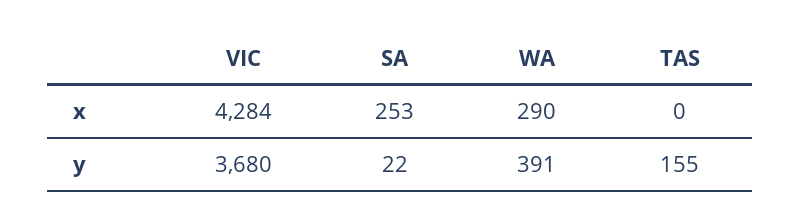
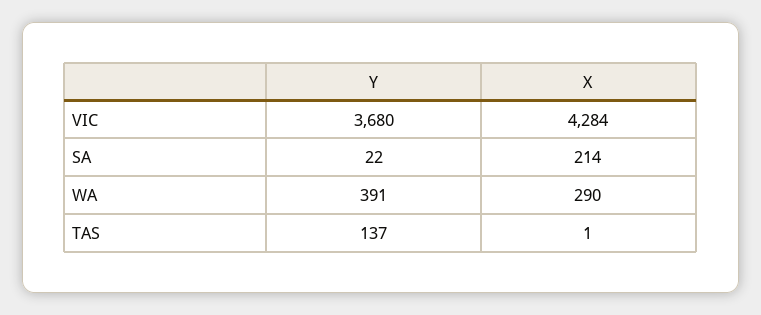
  {
    "VIC": {
      "x": 4284,
      "y": 3680
    },
    "SA": {
-     "x": 253,
+     "x": 214,
      "y": 22
    },
    "WA": {
      "x": 290,
      "y": 391
    },
    "TAS": {
-     "x": 0,
+     "x": 1,
-     "y": 155
+     "y": 137
    }
  }

